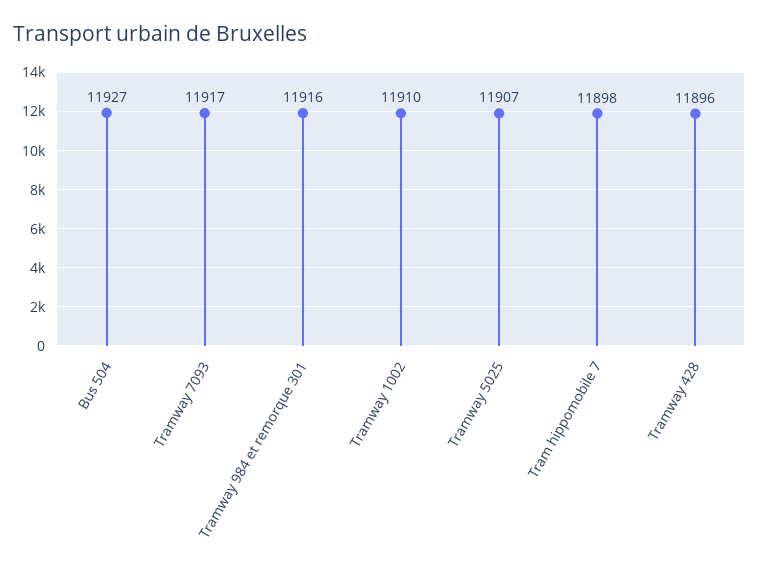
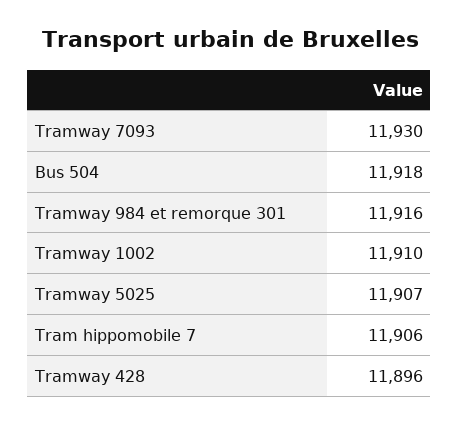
  {
-   "Bus 504": 11927,
+   "Bus 504": 11918,
-   "Tramway 7093": 11917,
+   "Tramway 7093": 11930,
    "Tramway 984 et remorque 301": 11916,
    "Tramway 1002": 11910,
    "Tramway 5025": 11907,
-   "Tram hippomobile 7": 11898,
+   "Tram hippomobile 7": 11906,
    "Tramway 428": 11896
  }

